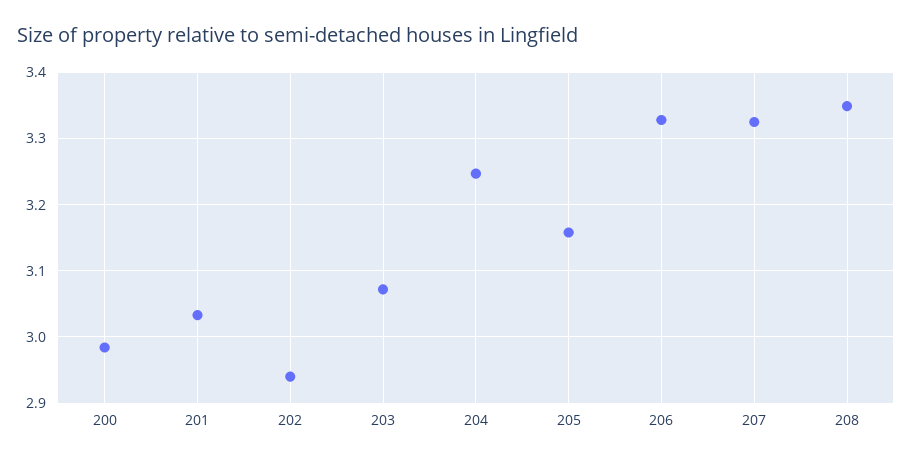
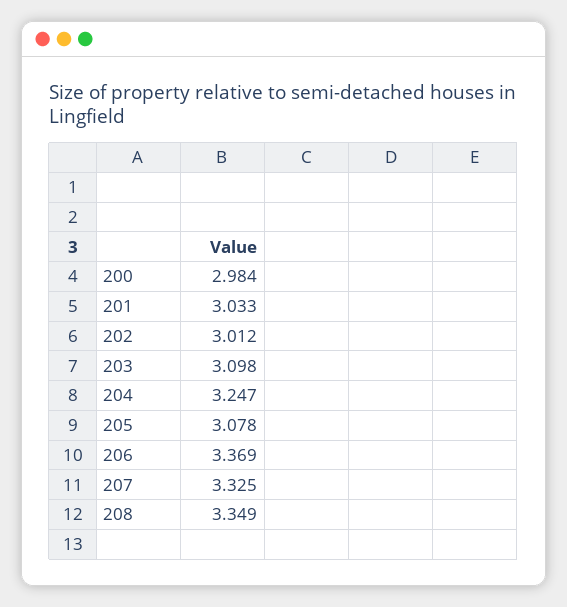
  {
    "200": 2.984,
    "201": 3.033,
-   "202": 2.94,
+   "202": 3.012,
-   "203": 3.07,
+   "203": 3.098,
    "204": 3.247,
-   "205": 3.16,
+   "205": 3.078,
-   "206": 3.33,
+   "206": 3.369,
    "207": 3.325,
    "208": 3.349
  }

